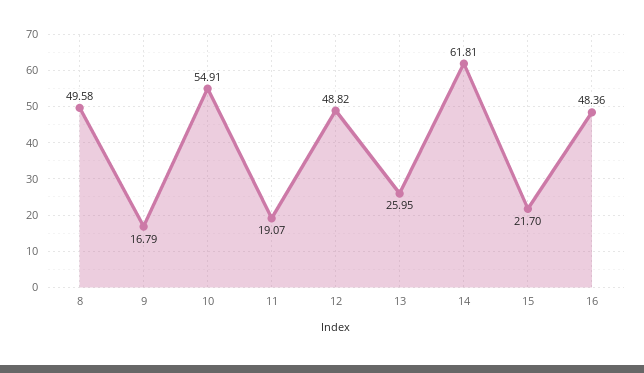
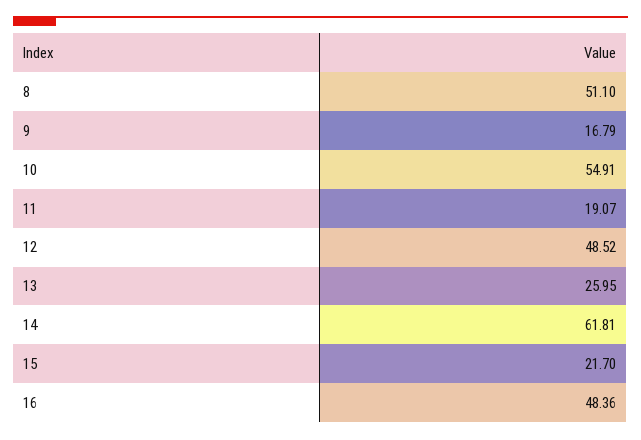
  {
-   "8": 49.58,
+   "8": 51.1,
    "9": 16.79,
    "10": 54.91,
    "11": 19.07,
-   "12": 48.82,
+   "12": 48.52,
    "13": 25.95,
    "14": 61.81,
    "15": 21.7,
    "16": 48.36
  }

